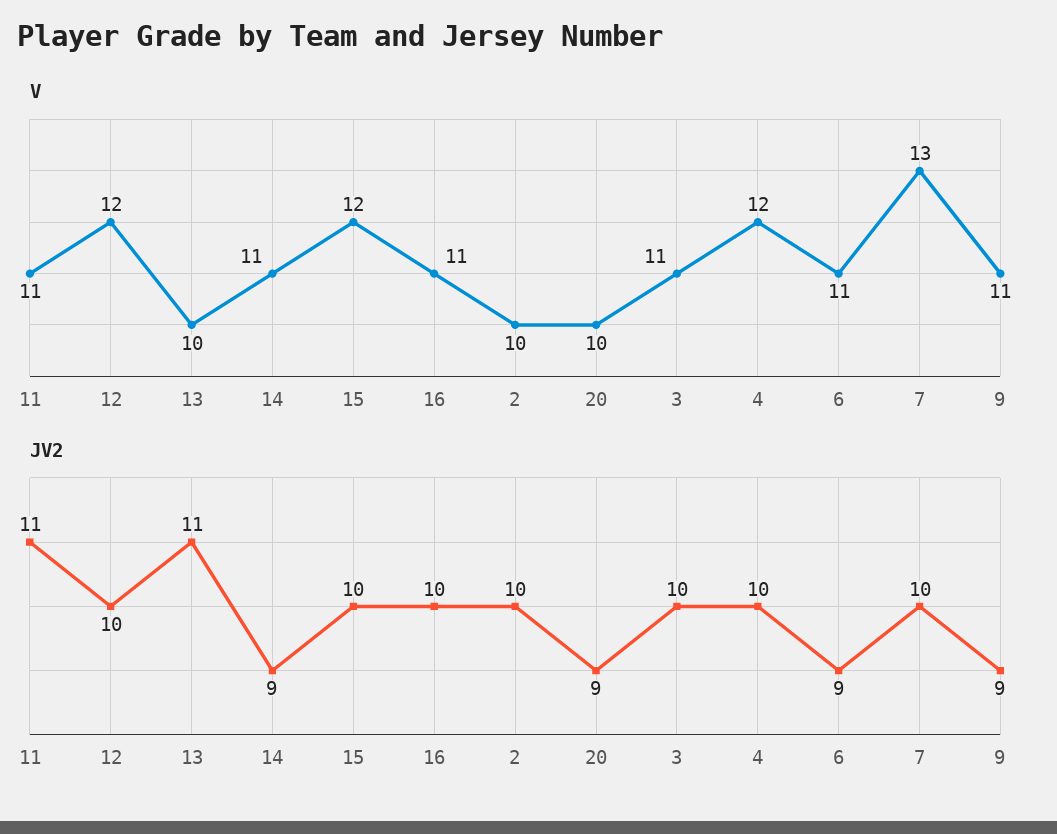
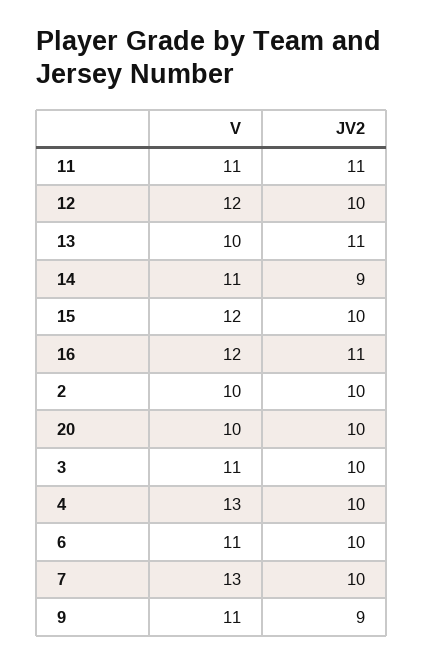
  {
    "V": {
      "11": 11,
      "12": 12,
      "13": 10,
      "14": 11,
      "15": 12,
-     "16": 11,
+     "16": 12,
      "2": 10,
      "20": 10,
      "3": 11,
-     "4": 12,
+     "4": 13,
      "6": 11,
      "7": 13,
      "9": 11
    },
    "JV2": {
      "11": 11,
      "12": 10,
      "13": 11,
      "14": 9,
      "15": 10,
-     "16": 10,
+     "16": 11,
      "2": 10,
-     "20": 9,
+     "20": 10,
      "3": 10,
      "4": 10,
-     "6": 9,
+     "6": 10,
      "7": 10,
      "9": 9
    }
  }

